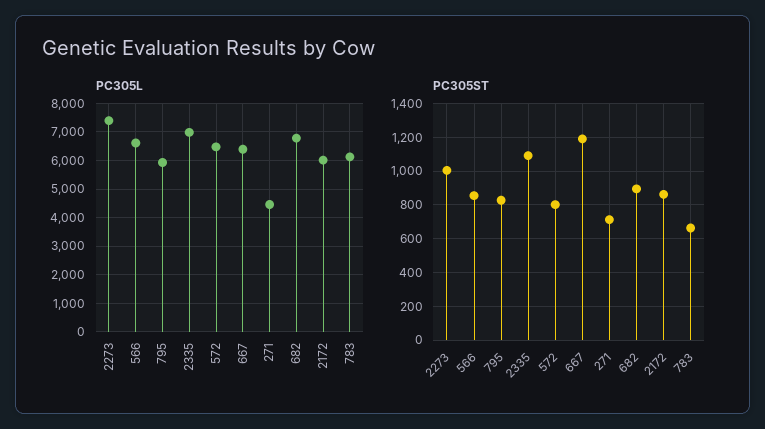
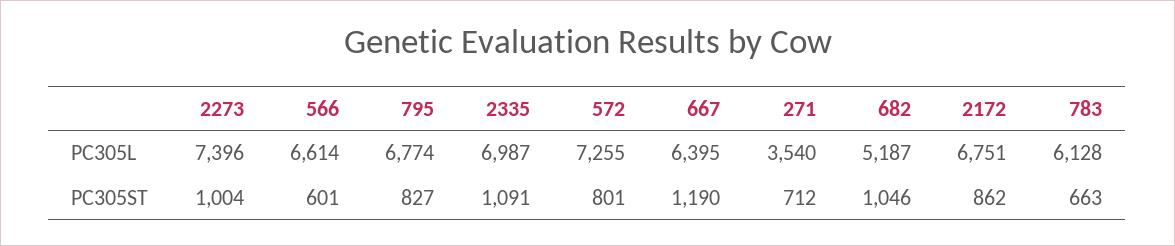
  {
    "PC305L": {
      "2273": 7396,
      "566": 6614,
-     "795": 6000,
+     "795": 6774,
      "2335": 6987,
-     "572": 6500,
+     "572": 7255,
      "667": 6395,
-     "271": 4500,
+     "271": 3540,
-     "682": 6750,
+     "682": 5187,
-     "2172": 6000,
+     "2172": 6751,
      "783": 6128
    },
    "PC305ST": {
      "2273": 1004,
-     "566": 850,
+     "566": 601,
      "795": 827,
      "2335": 1091,
      "572": 801,
      "667": 1190,
      "271": 712,
-     "682": 900,
+     "682": 1046,
      "2172": 862,
      "783": 663
    }
  }

